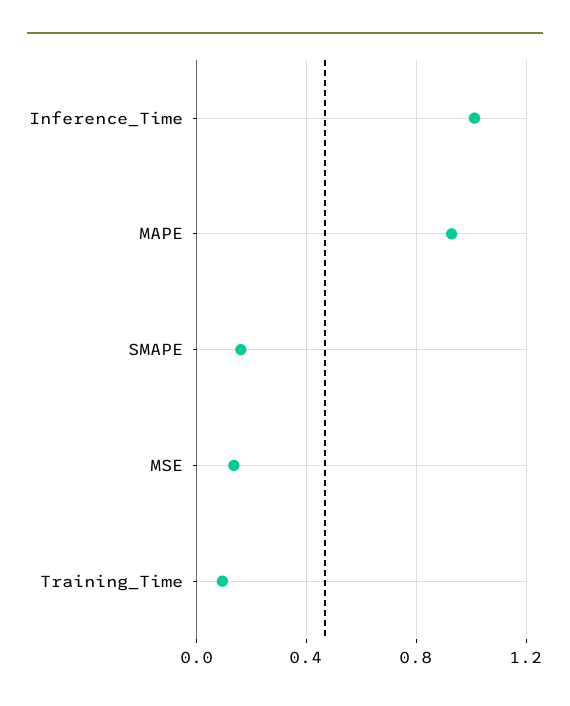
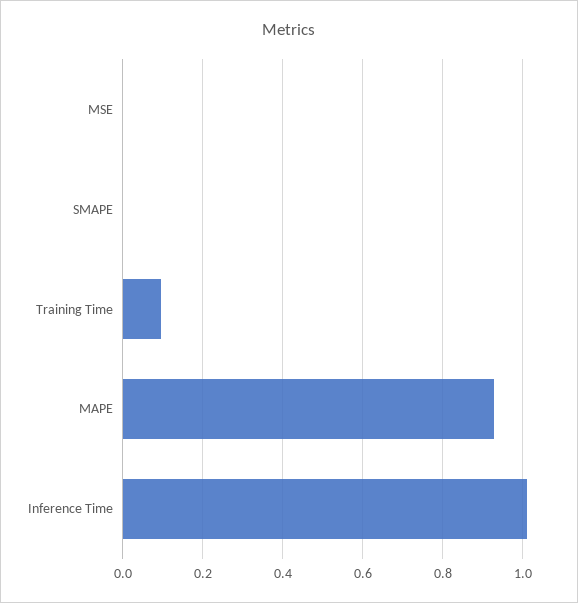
  {
    "Inference_Time": 1.02,
    "MAPE": 0.92,
-   "SMAPE": 0.15,
+   "SMAPE": 0,
-   "MSE": 0.15,
+   "MSE": 0,
    "Training_Time": 0.1
  }

